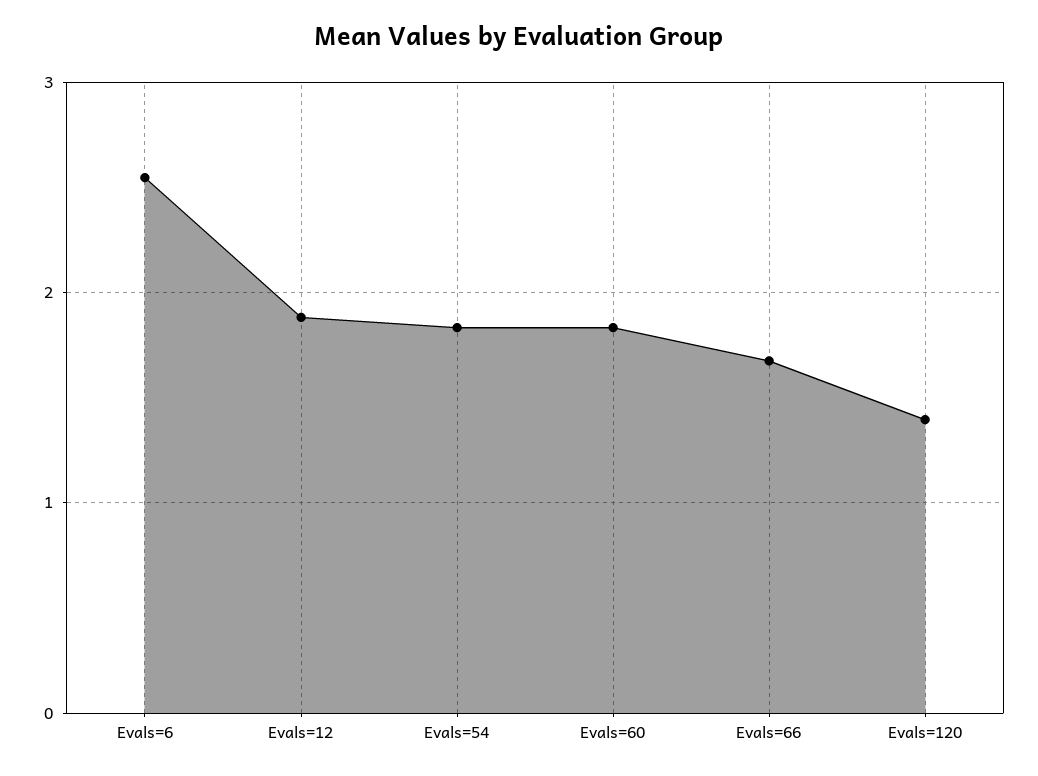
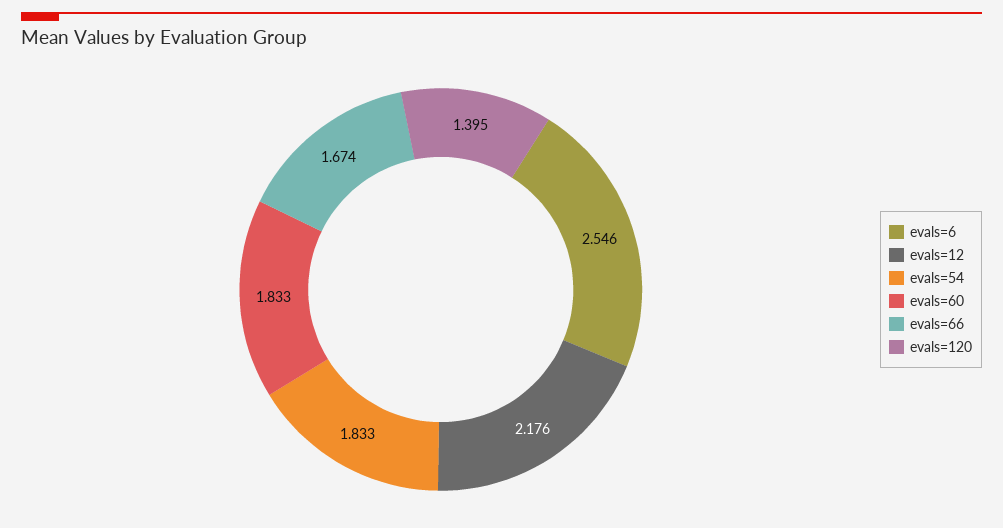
  {
    "Evals=6": 2.546,
-   "Evals=12": 1.9,
+   "Evals=12": 2.176,
    "Evals=54": 1.833,
    "Evals=60": 1.833,
    "Evals=66": 1.674,
    "Evals=120": 1.395
  }

